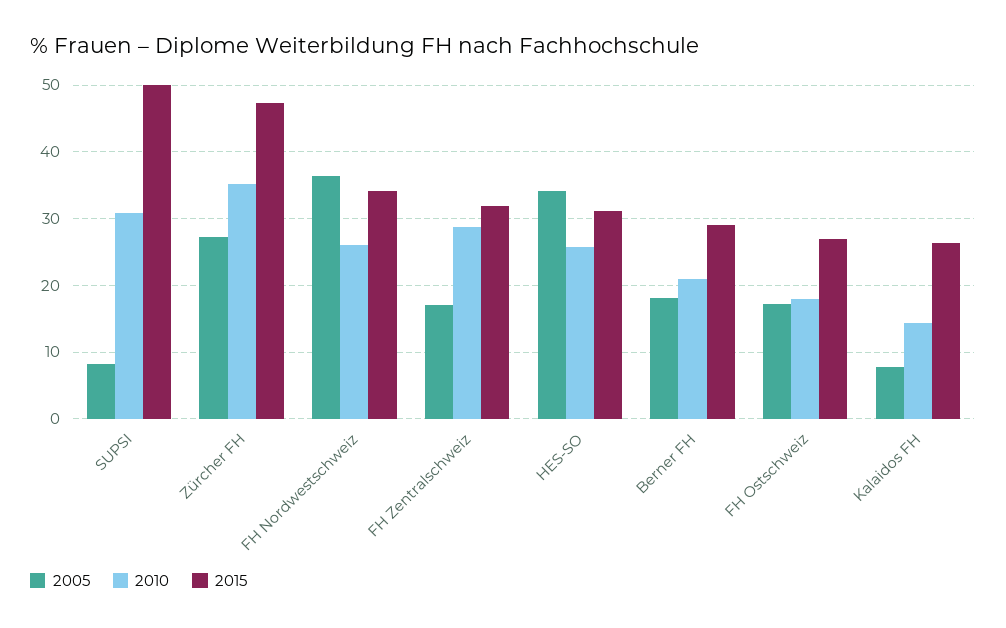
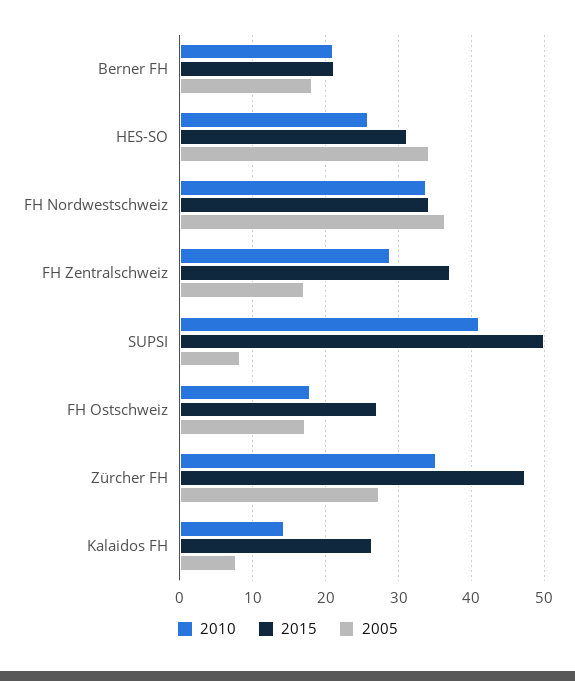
  {
    "2005": {
      "SUPSI": 8,
      "Zürcher FH": 27,
      "FH Nordwestschweiz": 36,
      "FH Zentralschweiz": 17,
      "HES-SO": 34,
      "Berner FH": 18,
      "FH Ostschweiz": 17,
      "Kalaidos FH": 8
    },
    "2010": {
-     "SUPSI": 31,
+     "SUPSI": 41,
      "Zürcher FH": 35,
-     "FH Nordwestschweiz": 26,
+     "FH Nordwestschweiz": 34,
      "FH Zentralschweiz": 29,
      "HES-SO": 26,
      "Berner FH": 21,
      "FH Ostschweiz": 18,
      "Kalaidos FH": 14
    },
    "2015": {
      "SUPSI": 50,
      "Zürcher FH": 47,
      "FH Nordwestschweiz": 34,
-     "FH Zentralschweiz": 32,
+     "FH Zentralschweiz": 37,
      "HES-SO": 31,
-     "Berner FH": 29,
+     "Berner FH": 21,
      "FH Ostschweiz": 27,
      "Kalaidos FH": 26
    }
  }

